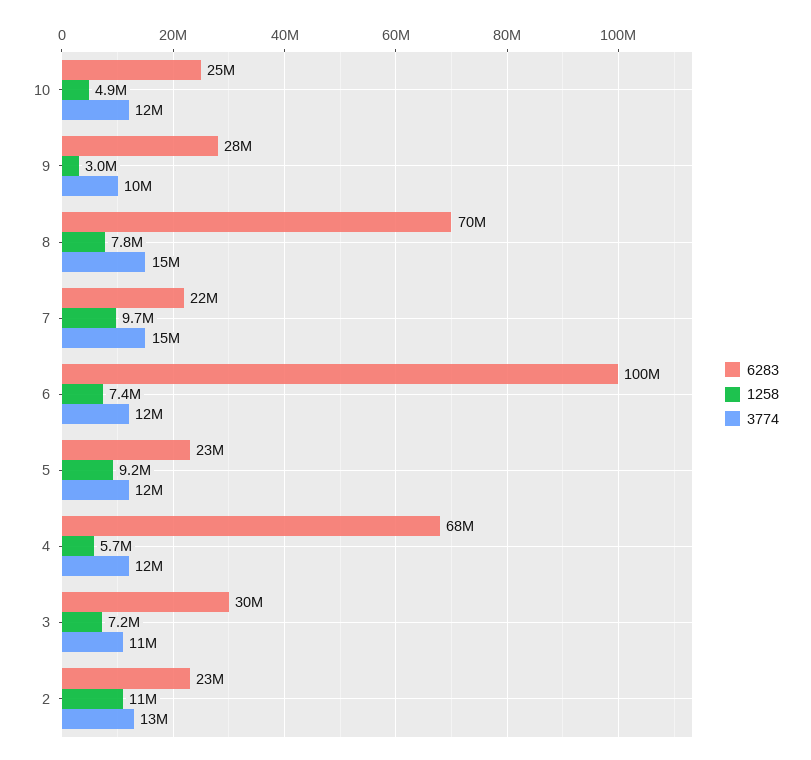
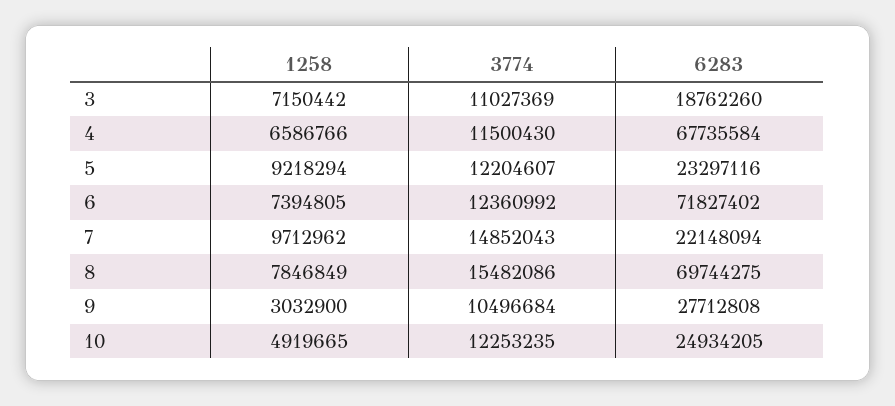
  {
    "6283": {
      "10": 24934205,
      "9": 27712808,
      "8": 69744275,
      "7": 22148094,
-     "6": 100000000,
+     "6": 71827402,
      "5": 23297116,
      "4": 67735584,
-     "3": 30000000,
+     "3": 18762260
-     "2": 23000000
    },
    "1258": {
      "10": 4919665,
      "9": 3032900,
      "8": 7846849,
      "7": 9712962,
      "6": 7394805,
      "5": 9218294,
-     "4": 5700000,
+     "4": 6586766,
-     "3": 7150442,
+     "3": 7150442
-     "2": 11000000
    },
    "3774": {
      "10": 12253235,
      "9": 10496684,
      "8": 15482086,
      "7": 14852043,
      "6": 12360992,
      "5": 12204607,
      "4": 11500430,
-     "3": 11027369,
+     "3": 11027369
-     "2": 13000000
    }
  }

